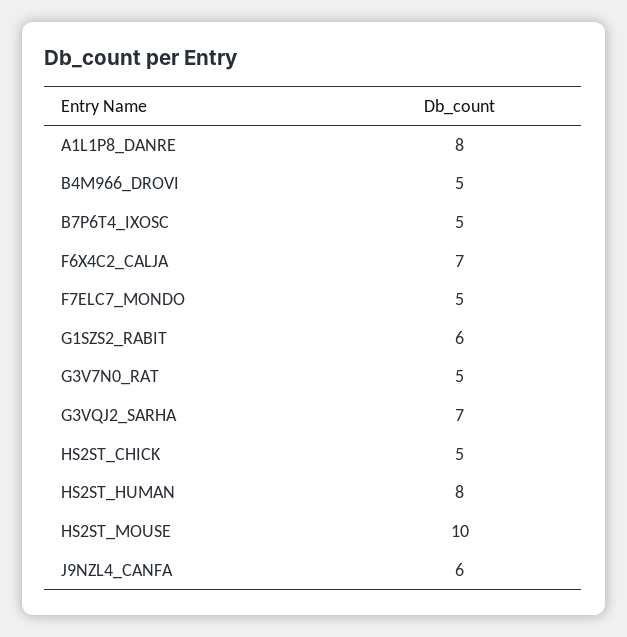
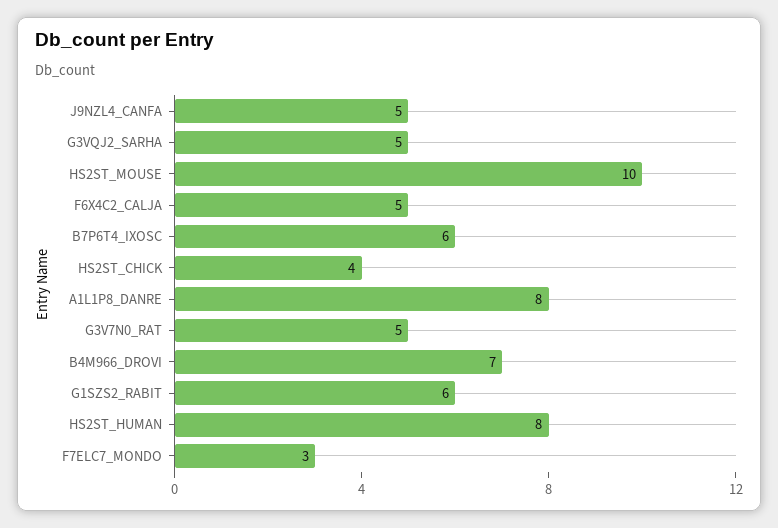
  {
    "A1L1P8_DANRE": 8,
-   "B4M966_DROVI": 5,
+   "B4M966_DROVI": 7,
-   "B7P6T4_IXOSC": 5,
+   "B7P6T4_IXOSC": 6,
-   "F6X4C2_CALJA": 7,
+   "F6X4C2_CALJA": 5,
-   "F7ELC7_MONDO": 5,
+   "F7ELC7_MONDO": 3,
    "G1SZS2_RABIT": 6,
    "G3V7N0_RAT": 5,
-   "G3VQJ2_SARHA": 7,
+   "G3VQJ2_SARHA": 5,
-   "HS2ST_CHICK": 5,
+   "HS2ST_CHICK": 4,
    "HS2ST_HUMAN": 8,
    "HS2ST_MOUSE": 10,
-   "J9NZL4_CANFA": 6
+   "J9NZL4_CANFA": 5
  }

